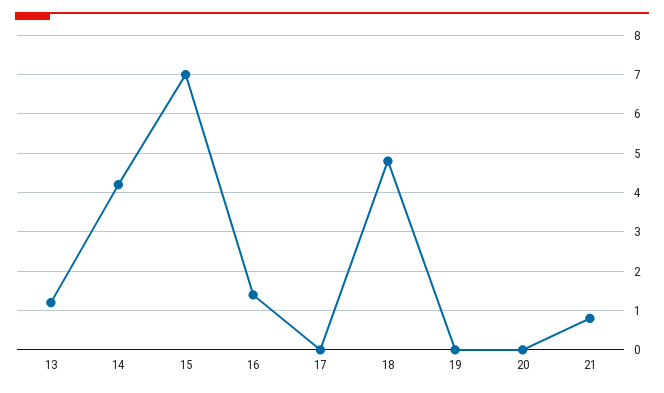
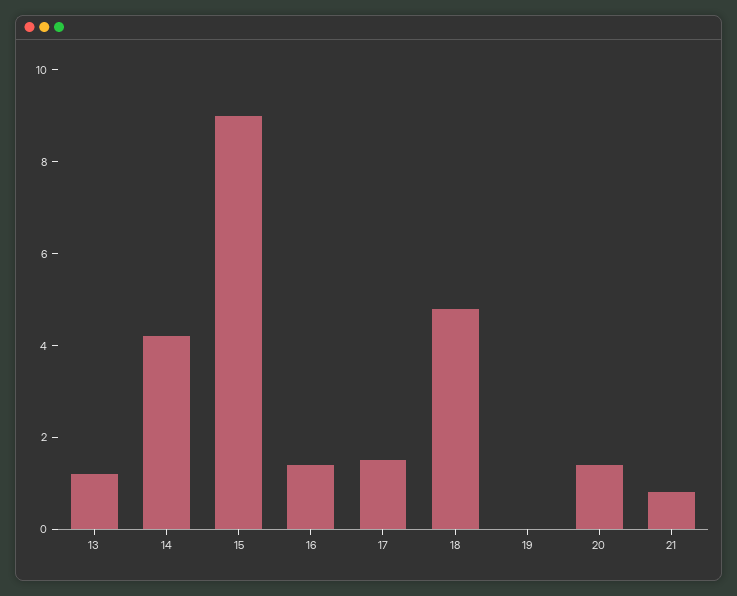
  {
    "13": 1,
    "14": 4,
-   "15": 7,
+   "15": 9,
    "16": 1.5,
-   "17": 0,
+   "17": 1.5,
    "18": 5,
    "19": 0,
-   "20": 0,
+   "20": 1.5,
    "21": 1
  }

